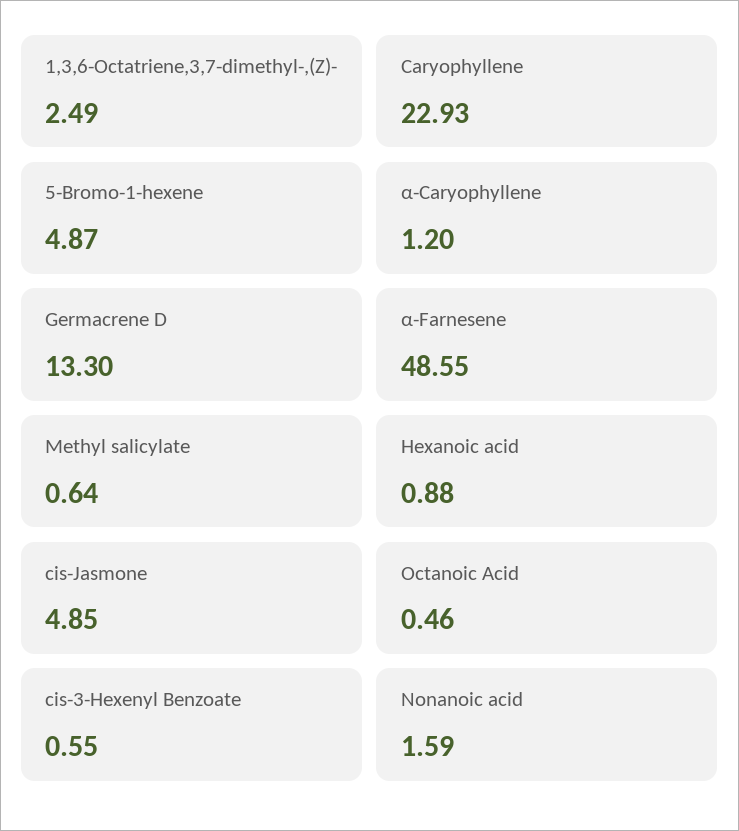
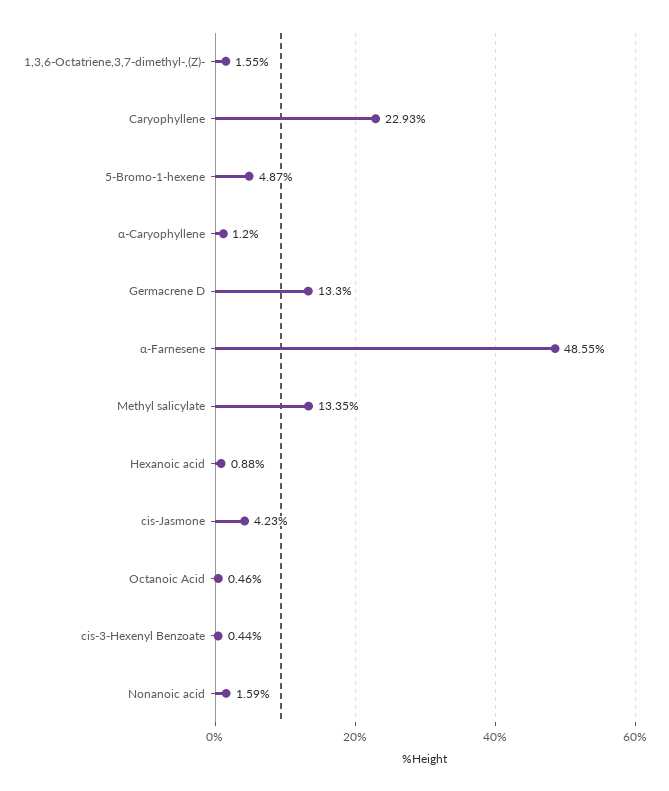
  {
-   "1,3,6-Octatriene,3,7-dimethyl-,(Z)-": 2.49,
+   "1,3,6-Octatriene,3,7-dimethyl-,(Z)-": 1.55,
    "Caryophyllene": 22.93,
    "5-Bromo-1-hexene": 4.87,
    "α-Caryophyllene": 1.2,
    "Germacrene D": 13.3,
    "α-Farnesene": 48.55,
-   "Methyl salicylate": 0.64,
+   "Methyl salicylate": 13.35,
    "Hexanoic acid": 0.88,
-   "cis-Jasmone": 4.85,
+   "cis-Jasmone": 4.23,
    "Octanoic Acid": 0.46,
-   "cis-3-Hexenyl Benzoate": 0.55,
+   "cis-3-Hexenyl Benzoate": 0.44,
    "Nonanoic acid": 1.59
  }

